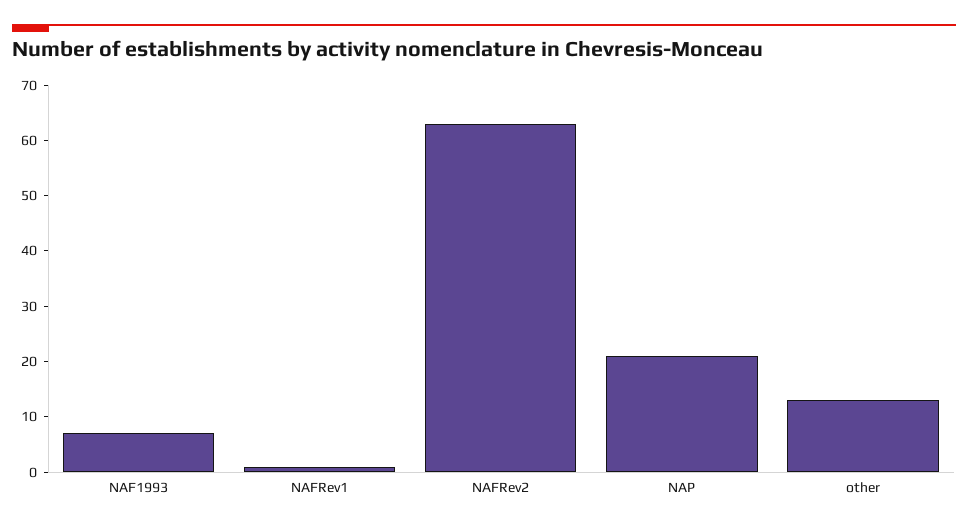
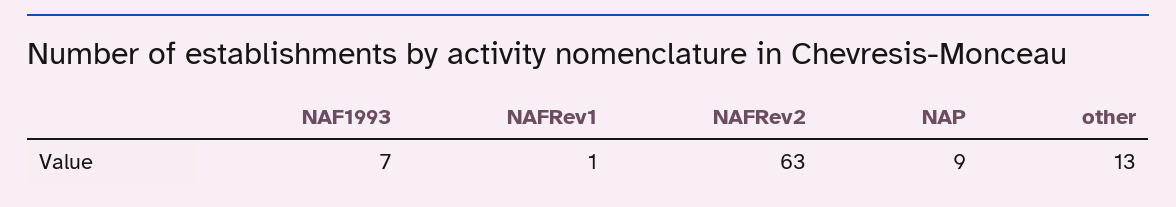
  {
    "NAF1993": 7,
    "NAFRev1": 1,
    "NAFRev2": 63,
-   "NAP": 20,
+   "NAP": 9,
    "other": 13
  }

